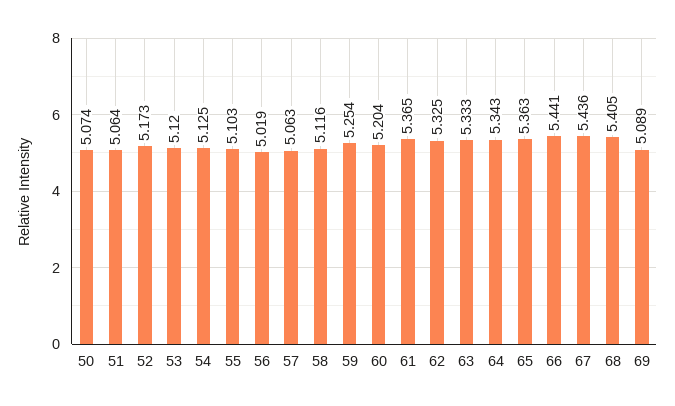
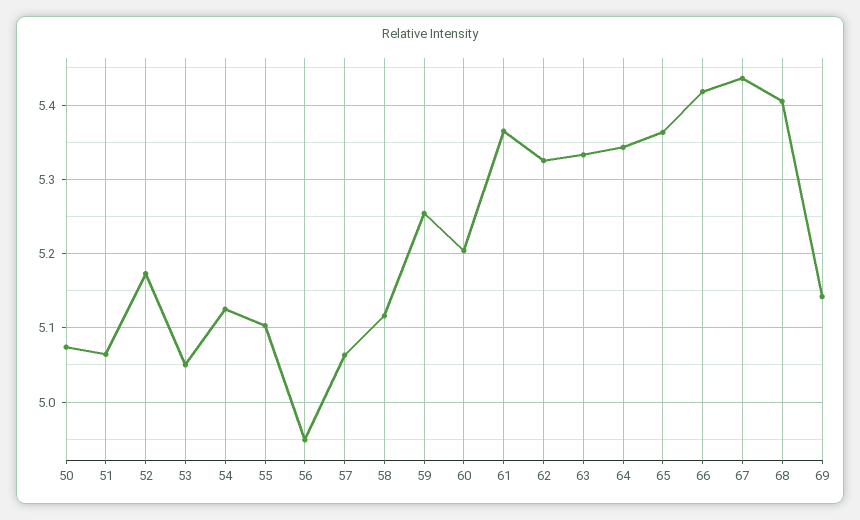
  {
    "50": 5.074,
    "51": 5.064,
    "52": 5.173,
-   "53": 5.12,
+   "53": 5.05,
    "54": 5.125,
    "55": 5.103,
-   "56": 5.019,
+   "56": 4.95,
    "57": 5.063,
    "58": 5.116,
    "59": 5.254,
    "60": 5.204,
    "61": 5.365,
    "62": 5.325,
    "63": 5.333,
    "64": 5.343,
    "65": 5.363,
-   "66": 5.441,
+   "66": 5.42,
    "67": 5.436,
    "68": 5.405,
-   "69": 5.089
+   "69": 5.14
  }

